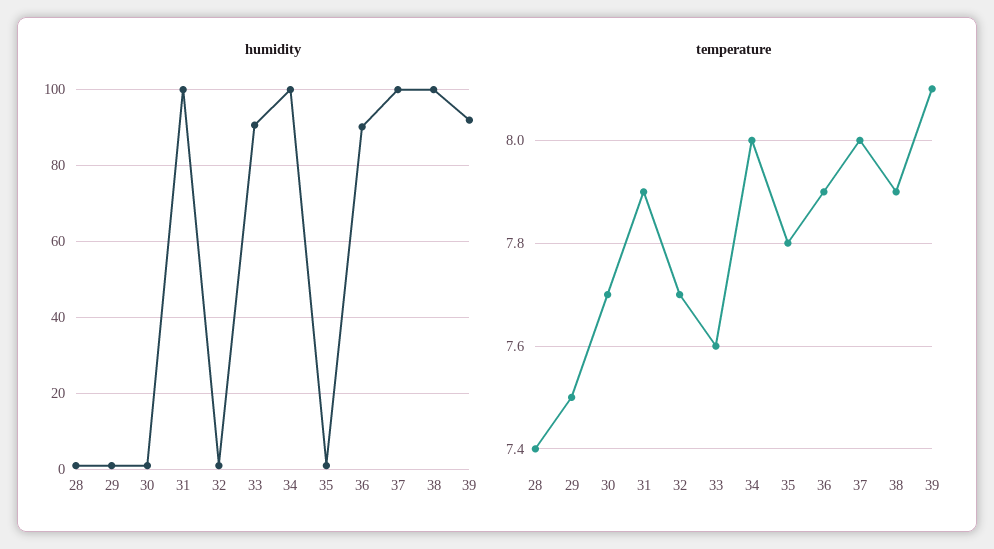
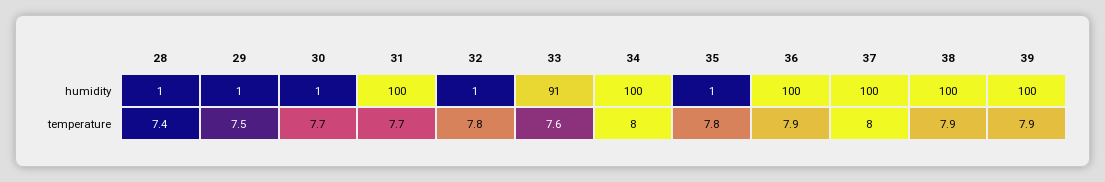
  {
    "humidity": {
      "28": 1,
      "29": 1,
      "30": 1,
      "31": 100,
      "32": 1,
      "33": 91,
      "34": 100,
      "35": 1,
-     "36": 90,
+     "36": 100,
      "37": 100,
      "38": 100,
-     "39": 92
+     "39": 100
    },
    "temperature": {
      "28": 7.4,
      "29": 7.5,
      "30": 7.7,
-     "31": 7.9,
+     "31": 7.7,
-     "32": 7.7,
+     "32": 7.8,
      "33": 7.6,
      "34": 8,
      "35": 7.8,
      "36": 7.9,
      "37": 8,
      "38": 7.9,
-     "39": 8.1
+     "39": 7.9
    }
  }

